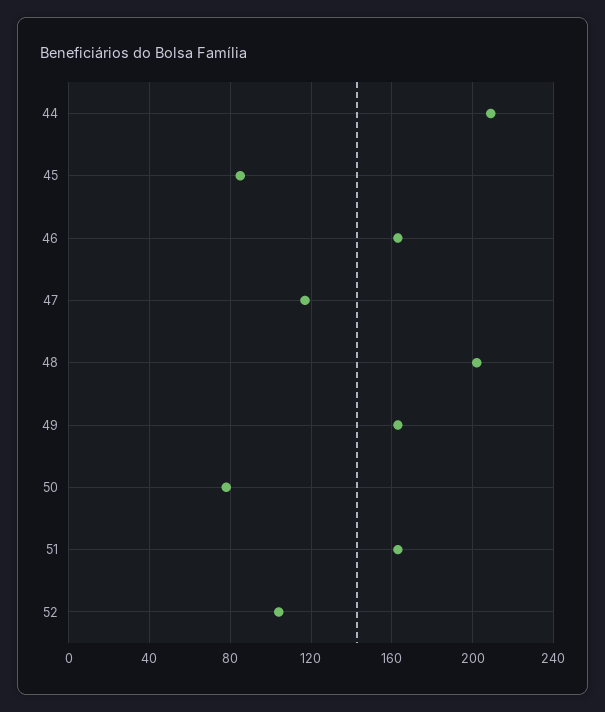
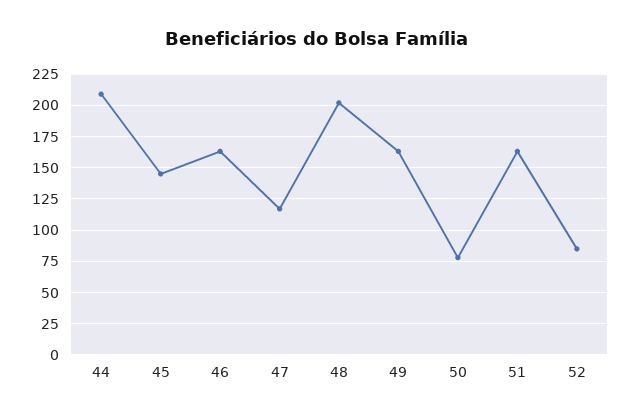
  {
    "44": 210,
-   "45": 85,
+   "45": 145,
    "46": 165,
    "47": 115,
    "48": 200,
    "49": 165,
    "50": 80,
    "51": 165,
-   "52": 105
+   "52": 85
  }

